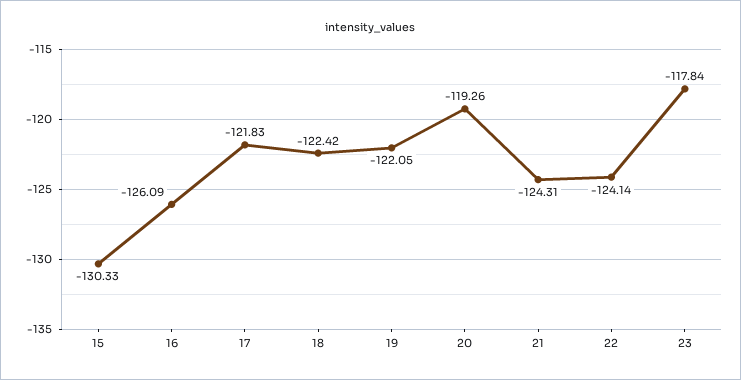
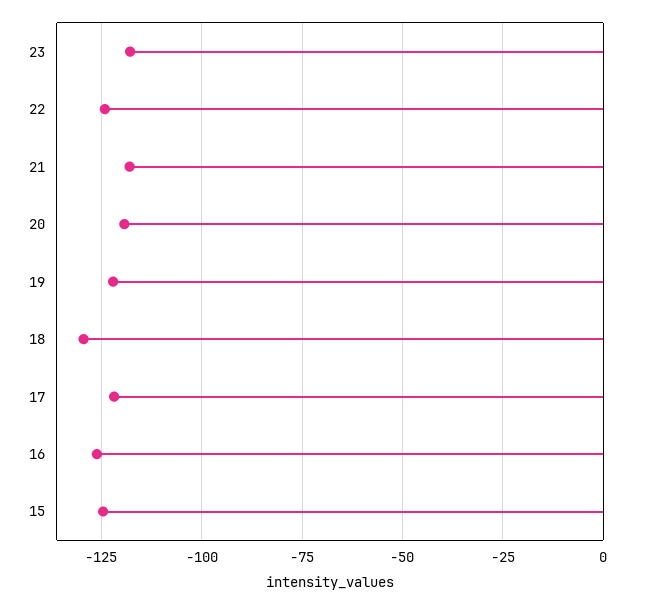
  {
-   "15": -130.33,
+   "15": -125,
    "16": -126.09,
    "17": -121.83,
-   "18": -122.42,
+   "18": -130,
    "19": -122.05,
    "20": -119.26,
-   "21": -124.31,
+   "21": -117.5,
    "22": -124.14,
    "23": -117.84
  }

